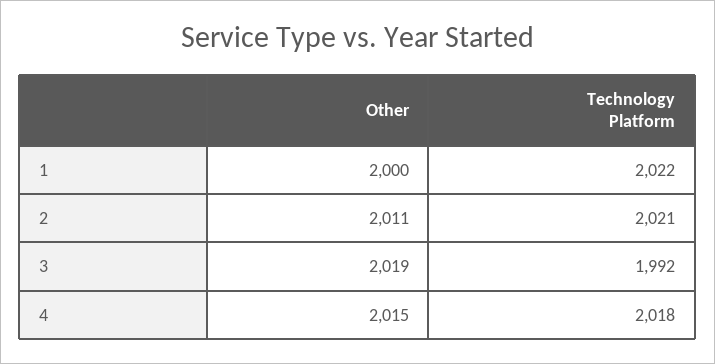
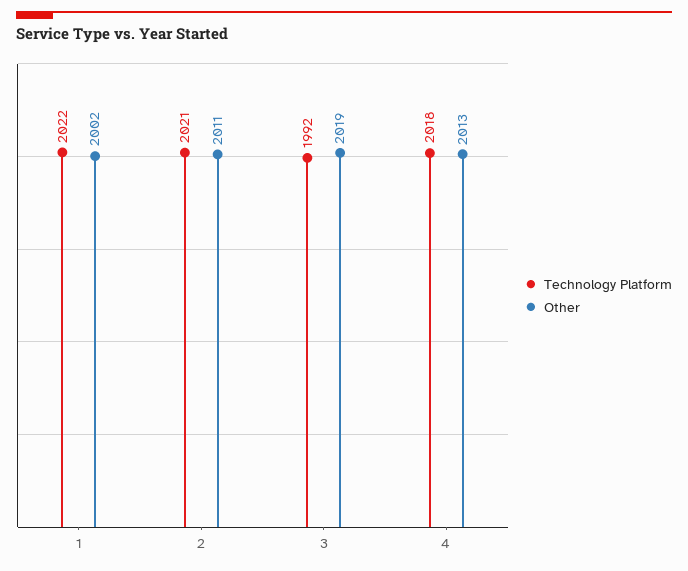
  {
    "Other": {
-     "1": 2000,
+     "1": 2002,
      "2": 2011,
      "3": 2019,
-     "4": 2015
+     "4": 2013
    },
    "Technology Platform": {
      "1": 2022,
      "2": 2021,
      "3": 1992,
      "4": 2018
    }
  }

